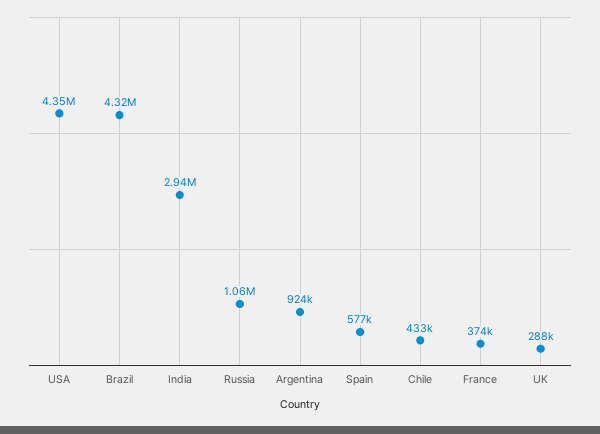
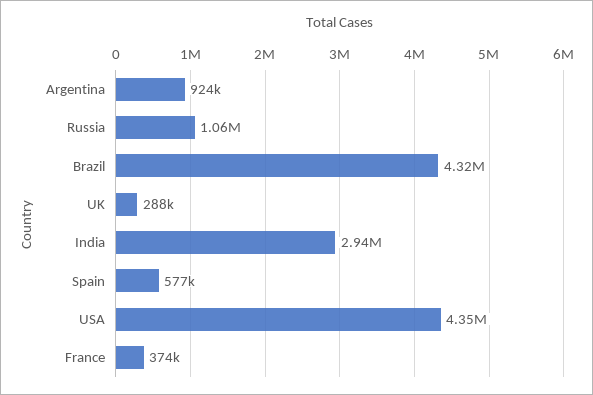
  {
    "USA": 4350000,
    "Brazil": 4320000,
    "India": 2940000,
    "Russia": 1060000,
    "Argentina": 924000,
    "Spain": 577000,
-   "Chile": 433000,
    "France": 374000,
    "UK": 288000
  }

